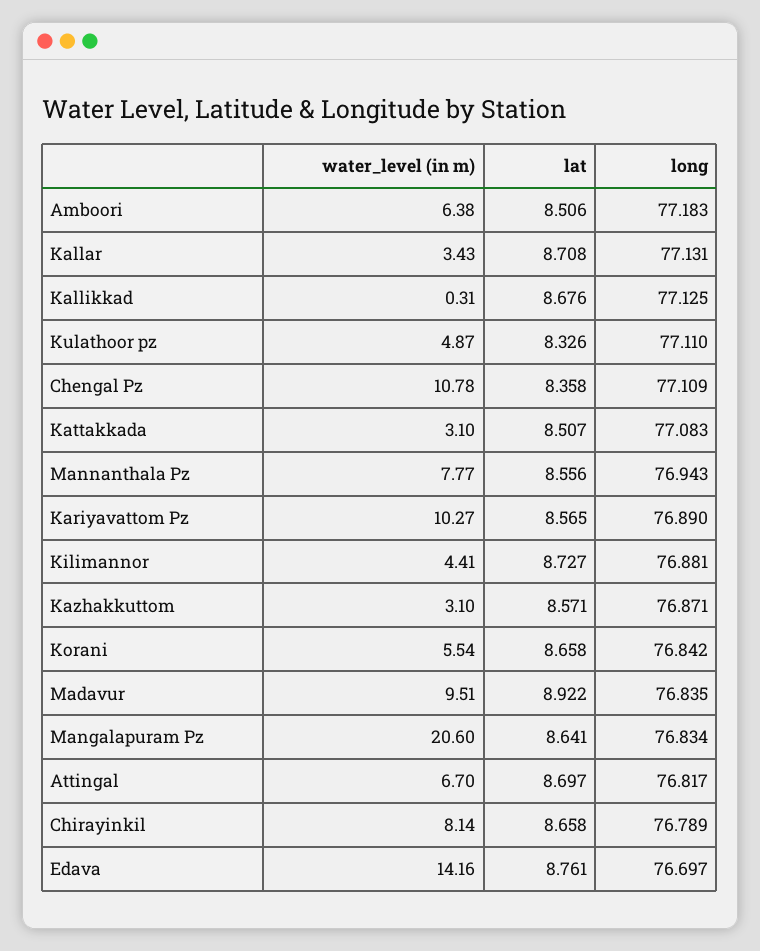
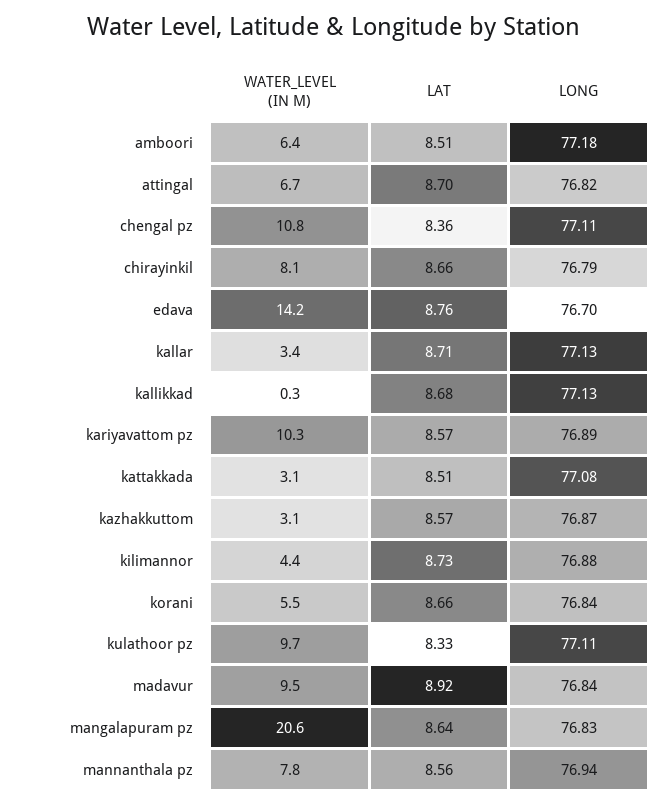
  {
    "water_level (in m)": {
      "Amboori": 6.38,
      "Kallar": 3.43,
      "Kallikkad": 0.31,
-     "Kulathoor pz": 4.87,
+     "Kulathoor pz": 9.7,
      "Chengal Pz": 10.78,
      "Kattakkada": 3.1,
      "Mannanthala Pz": 7.77,
      "Kariyavattom Pz": 10.27,
      "Kilimannor": 4.41,
      "Kazhakkuttom": 3.1,
      "Korani": 5.54,
      "Madavur": 9.51,
      "Mangalapuram Pz": 20.6,
      "Attingal": 6.7,
      "Chirayinkil": 8.14,
      "Edava": 14.16
    },
    "lat": {
      "Amboori": 8.506,
      "Kallar": 8.708,
      "Kallikkad": 8.676,
      "Kulathoor pz": 8.326,
      "Chengal Pz": 8.358,
      "Kattakkada": 8.507,
      "Mannanthala Pz": 8.556,
      "Kariyavattom Pz": 8.565,
      "Kilimannor": 8.727,
      "Kazhakkuttom": 8.571,
      "Korani": 8.658,
      "Madavur": 8.922,
      "Mangalapuram Pz": 8.641,
      "Attingal": 8.697,
      "Chirayinkil": 8.658,
      "Edava": 8.761
    },
    "long": {
      "Amboori": 77.183,
      "Kallar": 77.131,
      "Kallikkad": 77.125,
      "Kulathoor pz": 77.11,
      "Chengal Pz": 77.109,
      "Kattakkada": 77.083,
      "Mannanthala Pz": 76.943,
      "Kariyavattom Pz": 76.89,
      "Kilimannor": 76.881,
      "Kazhakkuttom": 76.871,
      "Korani": 76.842,
      "Madavur": 76.835,
      "Mangalapuram Pz": 76.834,
      "Attingal": 76.817,
      "Chirayinkil": 76.789,
      "Edava": 76.697
    }
  }

